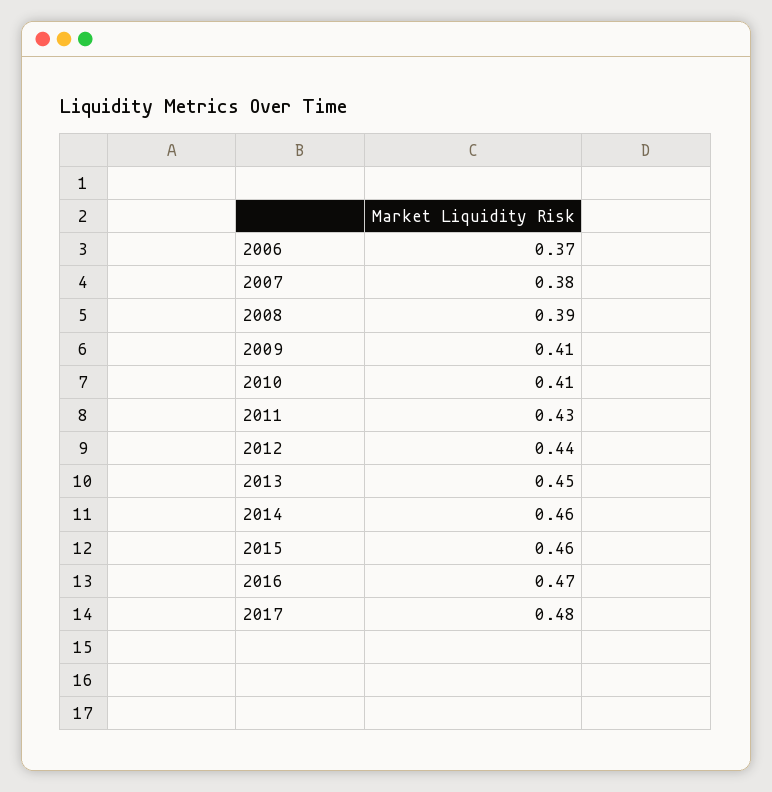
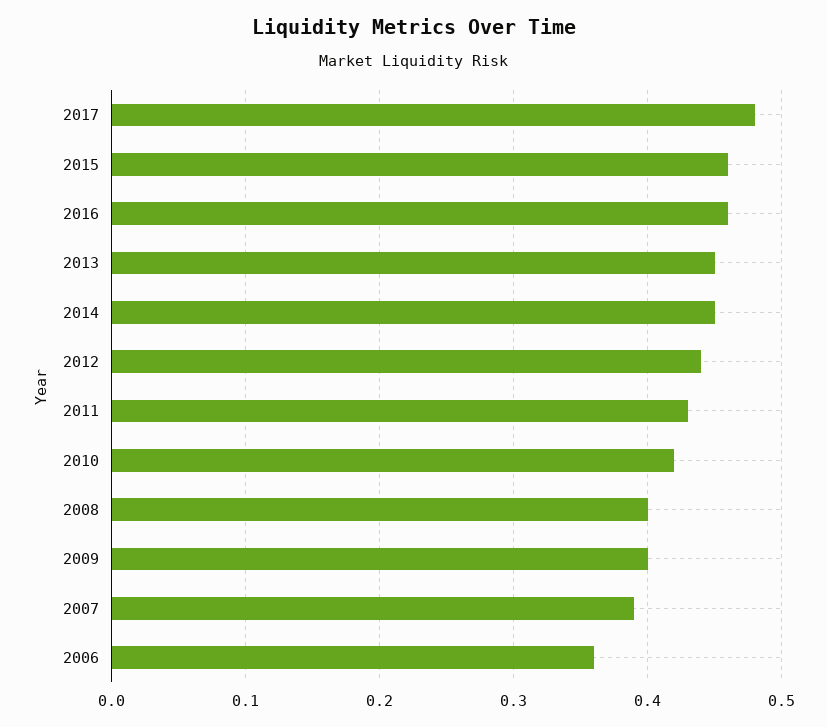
  {
-   "2006": 0.37,
+   "2006": 0.36,
-   "2007": 0.38,
+   "2007": 0.39,
-   "2008": 0.39,
+   "2008": 0.4,
-   "2009": 0.41,
+   "2009": 0.4,
-   "2010": 0.41,
+   "2010": 0.42,
    "2011": 0.43,
    "2012": 0.44,
    "2013": 0.45,
-   "2014": 0.46,
+   "2014": 0.45,
    "2015": 0.46,
-   "2016": 0.47,
+   "2016": 0.46,
    "2017": 0.48
  }

